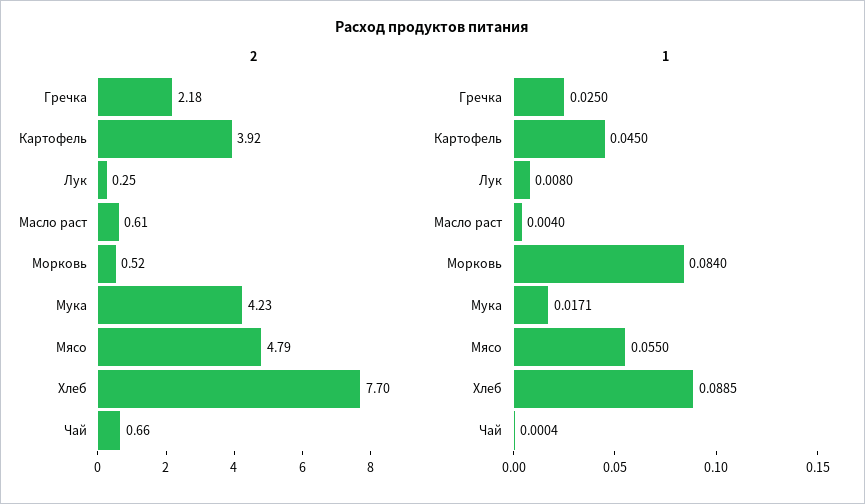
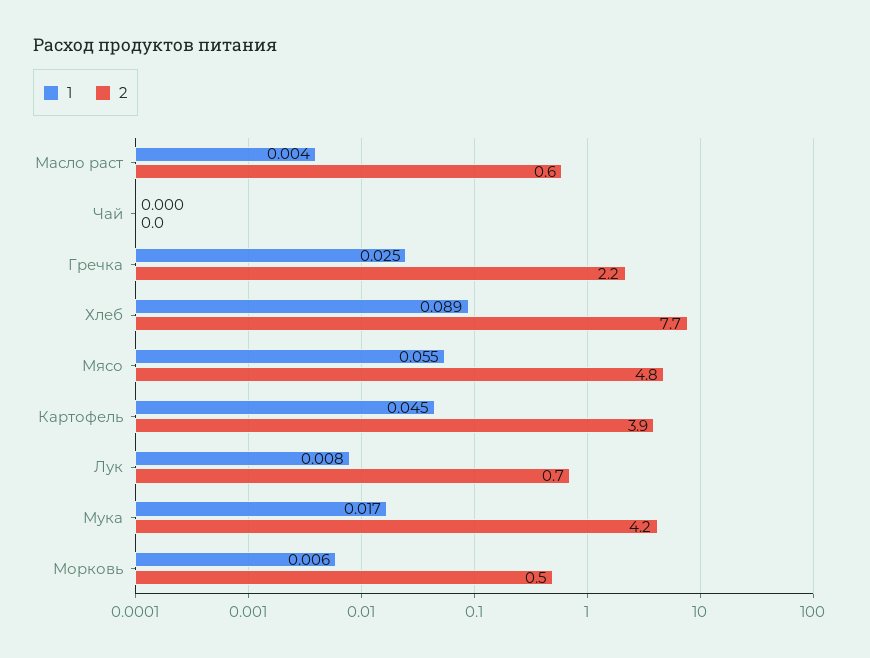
  {
    "2": {
      "Гречка": 2.18,
      "Картофель": 3.92,
-     "Лук": 0.25,
+     "Лук": 0.7,
      "Масло раст": 0.61,
      "Морковь": 0.52,
      "Мука": 4.23,
      "Мясо": 4.79,
      "Хлеб": 7.7,
-     "Чай": 0.66
+     "Чай": 0
    },
    "1": {
      "Гречка": 0.025,
      "Картофель": 0.045,
      "Лук": 0.008,
      "Масло раст": 0.004,
-     "Морковь": 0.084,
+     "Морковь": 0.006,
      "Мука": 0.0171,
      "Мясо": 0.055,
      "Хлеб": 0.0885,
      "Чай": 0.0004
    }
  }

